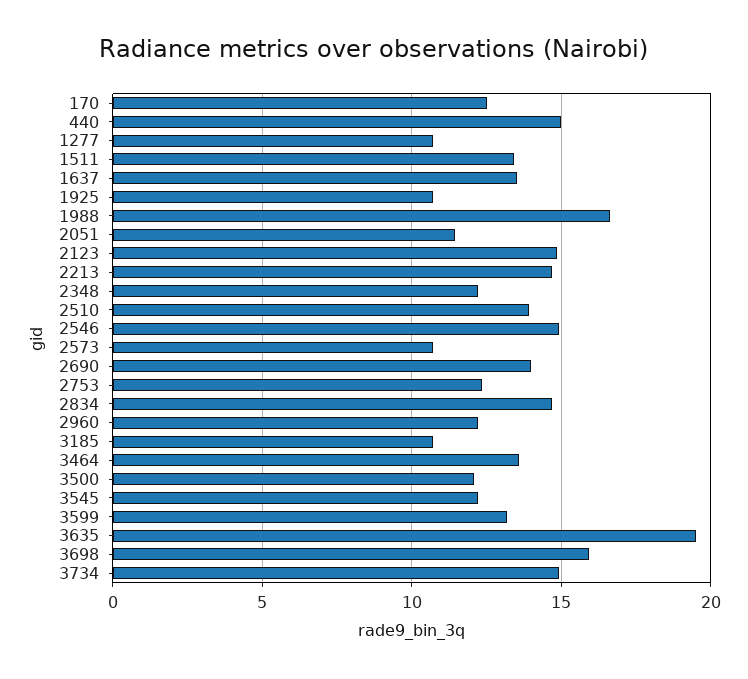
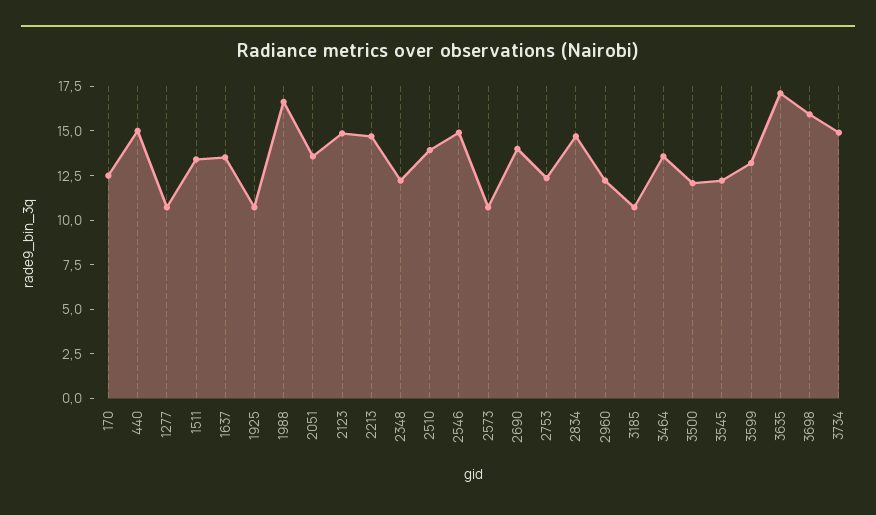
  {
    "170": 12.5,
    "440": 15,
    "1277": 10.5,
    "1511": 13.5,
    "1637": 13.5,
    "1925": 10.5,
    "1988": 16.5,
-   "2051": 11.5,
+   "2051": 13.5,
    "2123": 15,
    "2213": 14.5,
    "2348": 12,
    "2510": 14,
    "2546": 15,
    "2573": 10.5,
    "2690": 14,
    "2753": 12.5,
    "2834": 14.5,
    "2960": 12,
    "3185": 10.5,
    "3464": 13.5,
    "3500": 12,
    "3545": 12,
    "3599": 13,
-   "3635": 19.5,
+   "3635": 17,
    "3698": 16,
    "3734": 15
  }

